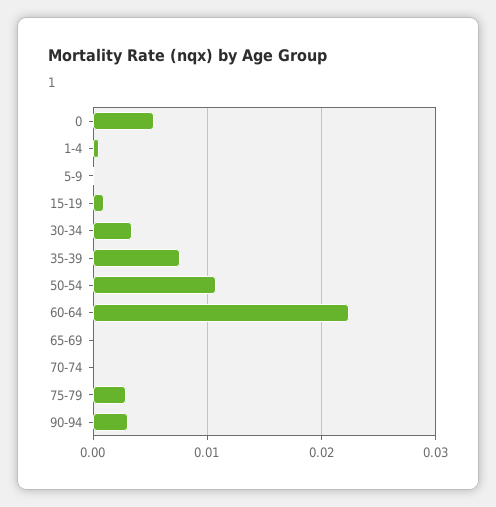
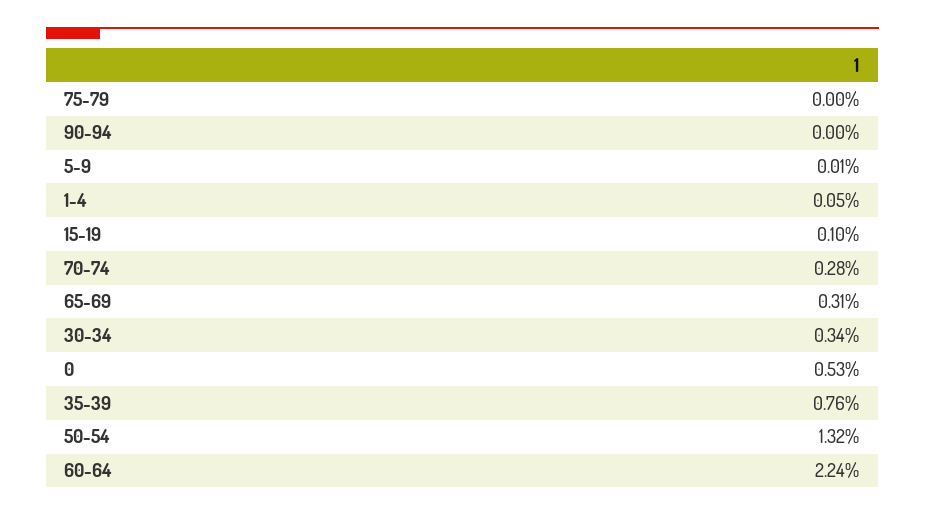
  {
    "0": 0.0053,
    "1-4": 0.0005,
    "5-9": 0.0001,
    "15-19": 0.001,
    "30-34": 0.0034,
    "35-39": 0.0076,
-   "50-54": 0.011,
+   "50-54": 0.0132,
    "60-64": 0.0224,
-   "65-69": 0,
+   "65-69": 0.0031,
-   "70-74": 0,
+   "70-74": 0.0028,
-   "75-79": 0.003,
+   "75-79": 0,
-   "90-94": 0.003
+   "90-94": 0
  }

